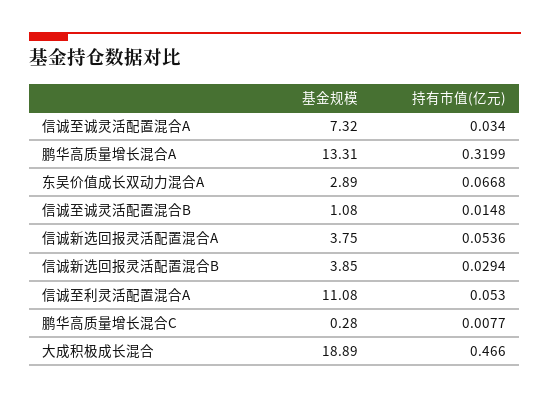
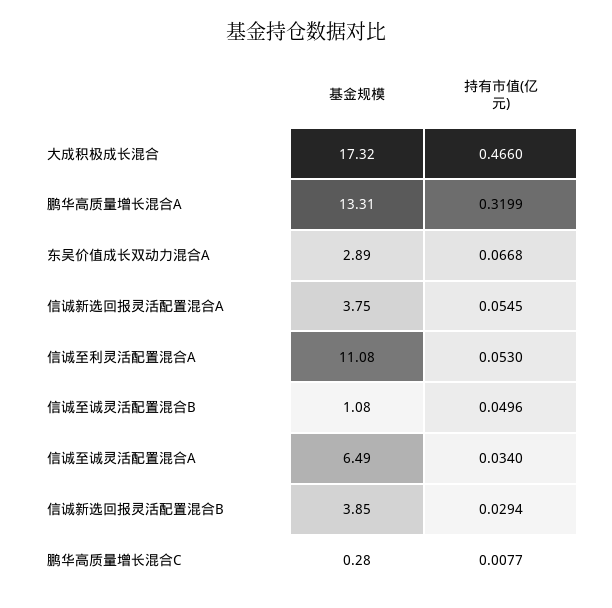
  {
    "基金规模": {
-     "信诚至诚灵活配置混合A": 7.32,
+     "信诚至诚灵活配置混合A": 6.49,
      "鹏华高质量增长混合A": 13.31,
      "东吴价值成长双动力混合A": 2.89,
      "信诚至诚灵活配置混合B": 1.08,
      "信诚新选回报灵活配置混合A": 3.75,
      "信诚新选回报灵活配置混合B": 3.85,
      "信诚至利灵活配置混合A": 11.08,
      "鹏华高质量增长混合C": 0.28,
-     "大成积极成长混合": 18.89
+     "大成积极成长混合": 17.32
    },
    "持有市值(亿元)": {
      "信诚至诚灵活配置混合A": 0.034,
      "鹏华高质量增长混合A": 0.3199,
      "东吴价值成长双动力混合A": 0.0668,
-     "信诚至诚灵活配置混合B": 0.0148,
+     "信诚至诚灵活配置混合B": 0.0496,
-     "信诚新选回报灵活配置混合A": 0.0536,
+     "信诚新选回报灵活配置混合A": 0.0545,
      "信诚新选回报灵活配置混合B": 0.0294,
      "信诚至利灵活配置混合A": 0.053,
      "鹏华高质量增长混合C": 0.0077,
      "大成积极成长混合": 0.466
    }
  }

